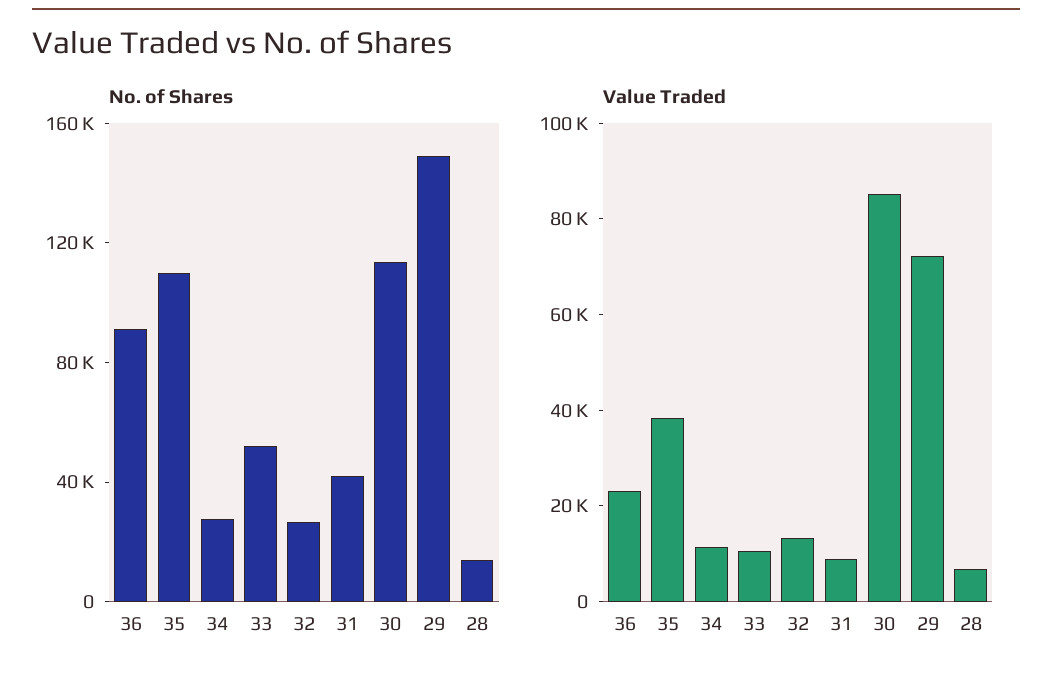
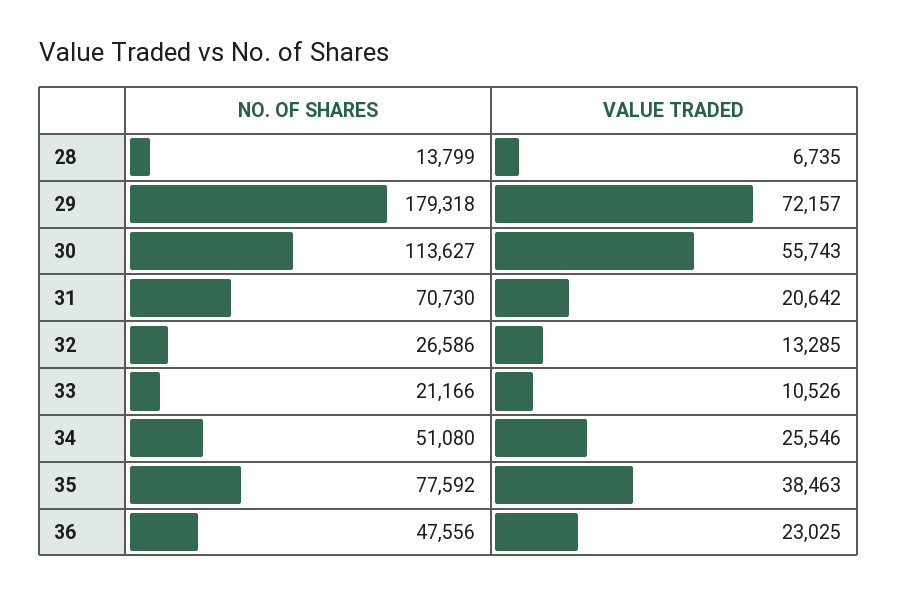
  {
    "No. of Shares": {
-     "36": 90000,
+     "36": 47556,
-     "35": 110000,
+     "35": 77592,
-     "34": 30000,
+     "34": 51080,
-     "33": 50000,
+     "33": 21166,
      "32": 26586,
-     "31": 40000,
+     "31": 70730,
      "30": 113627,
-     "29": 150000,
+     "29": 179318,
      "28": 13799
    },
    "Value Traded": {
      "36": 23025,
      "35": 38463,
-     "34": 10000,
+     "34": 25546,
      "33": 10526,
      "32": 13285,
-     "31": 10000,
+     "31": 20642,
-     "30": 85000,
+     "30": 55743,
      "29": 72157,
      "28": 6735
    }
  }

